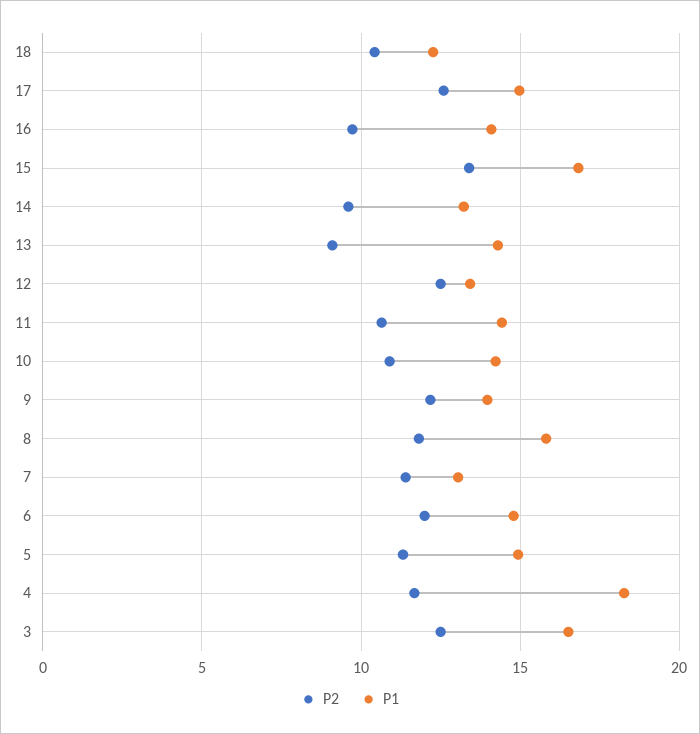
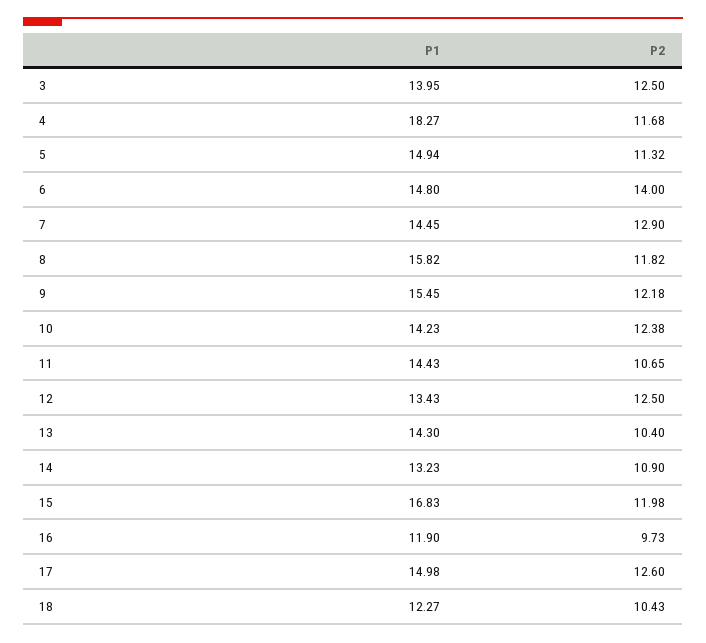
  {
    "P2": {
      "18": 10.43,
      "17": 12.6,
      "16": 9.73,
-     "15": 13.5,
+     "15": 11.98,
-     "14": 9.5,
+     "14": 10.9,
-     "13": 9,
+     "13": 10.4,
      "12": 12.5,
      "11": 10.65,
-     "10": 11,
+     "10": 12.38,
      "9": 12.18,
      "8": 11.82,
-     "7": 11.5,
+     "7": 12.9,
-     "6": 12,
+     "6": 14,
      "5": 11.32,
      "4": 11.68,
      "3": 12.5
    },
    "P1": {
      "18": 12.27,
      "17": 14.98,
-     "16": 14,
+     "16": 11.9,
      "15": 16.83,
      "14": 13.23,
      "13": 14.3,
      "12": 13.43,
      "11": 14.43,
      "10": 14.23,
-     "9": 14,
+     "9": 15.45,
      "8": 15.82,
-     "7": 13,
+     "7": 14.45,
      "6": 14.8,
      "5": 14.94,
      "4": 18.27,
-     "3": 16.5
+     "3": 13.95
    }
  }

